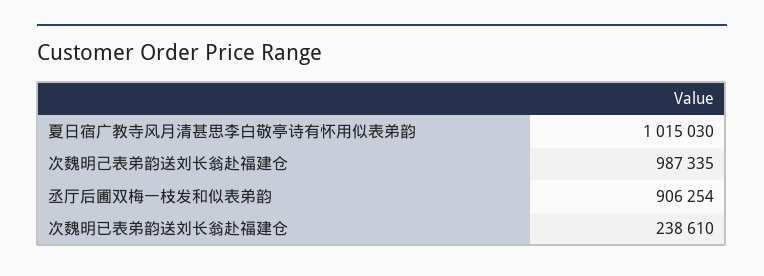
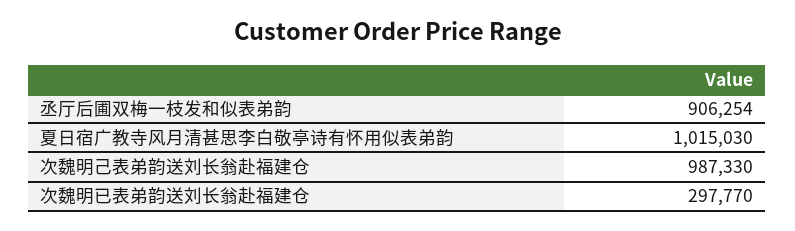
  {
    "夏日宿广教寺风月清甚思李白敬亭诗有怀用似表弟韵": 1015030,
-   "次魏明己表弟韵送刘长翁赴福建仓": 987335,
+   "次魏明己表弟韵送刘长翁赴福建仓": 987330,
    "丞厅后圃双梅一枝发和似表弟韵": 906254,
-   "次魏明已表弟韵送刘长翁赴福建仓": 238610
+   "次魏明已表弟韵送刘长翁赴福建仓": 297770
  }

